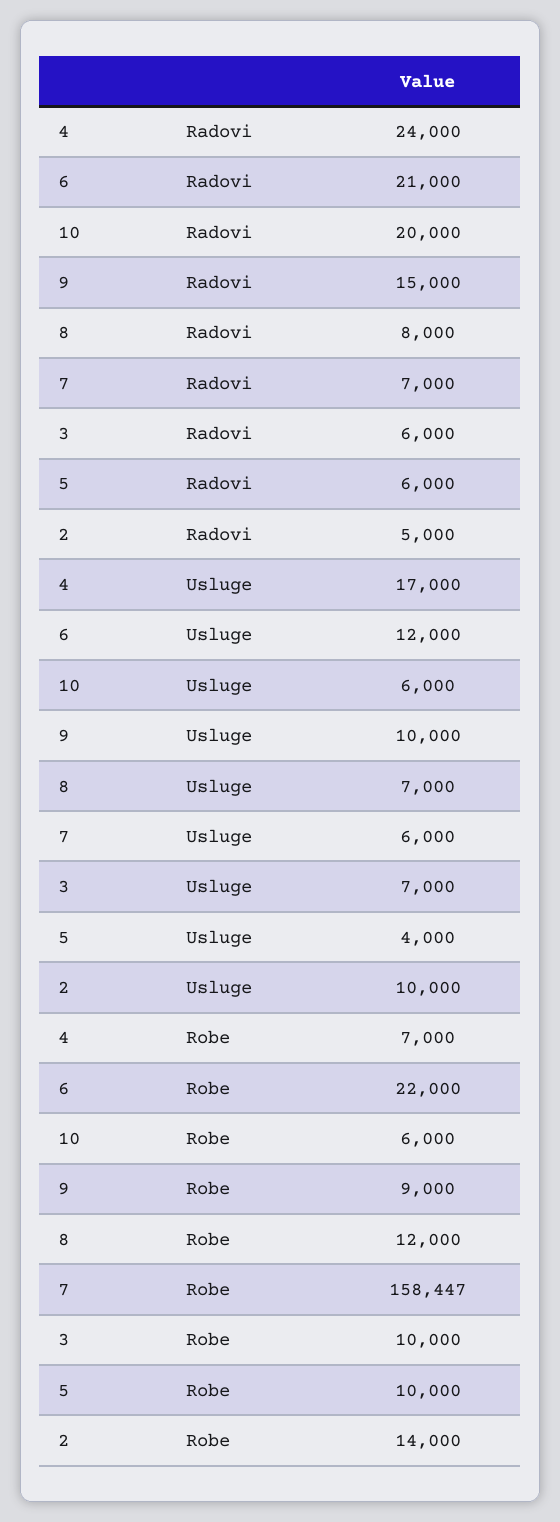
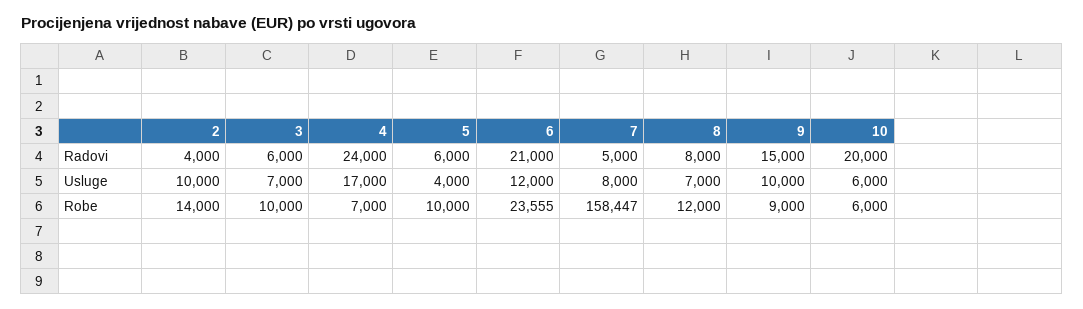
  {
    "4": {
      "Radovi": 24000,
      "Usluge": 17000,
      "Robe": 7000
    },
    "6": {
      "Radovi": 21000,
      "Usluge": 12000,
-     "Robe": 22000
+     "Robe": 23555
    },
    "10": {
      "Radovi": 20000,
      "Usluge": 6000,
      "Robe": 6000
    },
    "9": {
      "Radovi": 15000,
      "Usluge": 10000,
      "Robe": 9000
    },
    "8": {
      "Radovi": 8000,
      "Usluge": 7000,
      "Robe": 12000
    },
    "7": {
-     "Radovi": 7000,
+     "Radovi": 5000,
-     "Usluge": 6000,
+     "Usluge": 8000,
      "Robe": 158447
    },
    "3": {
      "Radovi": 6000,
      "Usluge": 7000,
      "Robe": 10000
    },
    "5": {
      "Radovi": 6000,
      "Usluge": 4000,
      "Robe": 10000
    },
    "2": {
-     "Radovi": 5000,
+     "Radovi": 4000,
      "Usluge": 10000,
      "Robe": 14000
    }
  }

